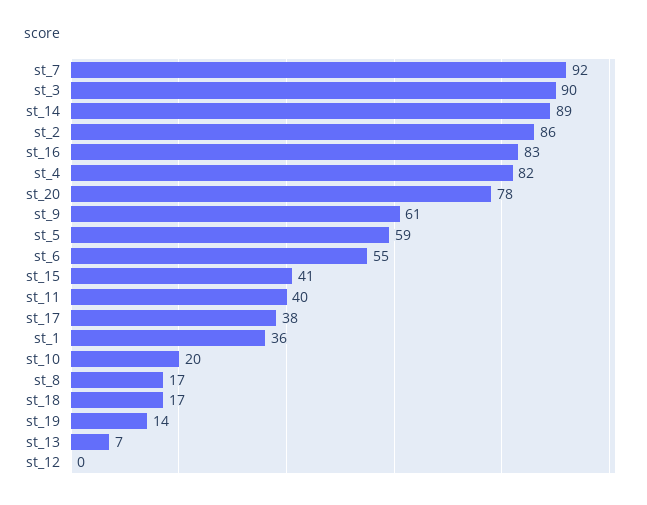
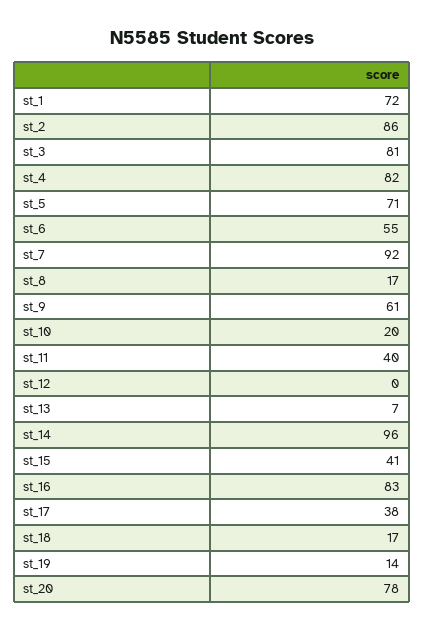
  {
    "st_7": 92,
-   "st_3": 90,
+   "st_3": 81,
-   "st_14": 89,
+   "st_14": 96,
    "st_2": 86,
    "st_16": 83,
    "st_4": 82,
    "st_20": 78,
    "st_9": 61,
-   "st_5": 59,
+   "st_5": 71,
    "st_6": 55,
    "st_15": 41,
    "st_11": 40,
    "st_17": 38,
-   "st_1": 36,
+   "st_1": 72,
    "st_10": 20,
    "st_8": 17,
    "st_18": 17,
    "st_19": 14,
    "st_13": 7,
    "st_12": 0
  }

